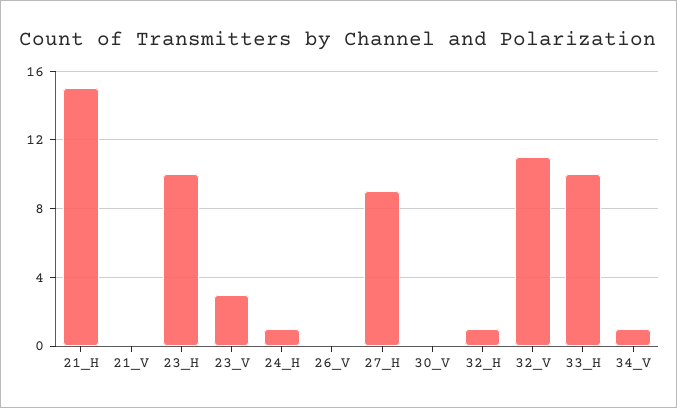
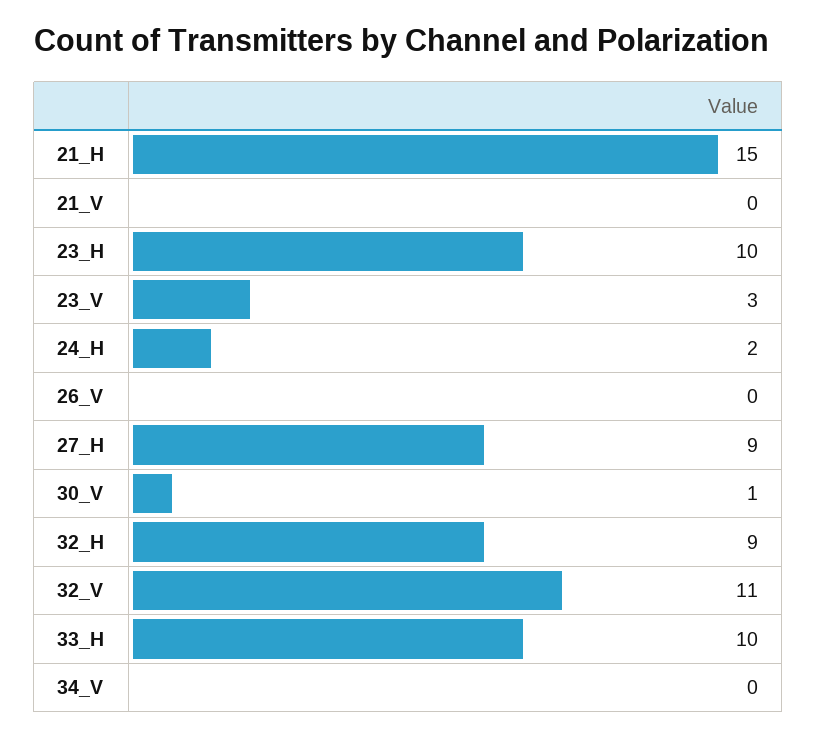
  {
    "21_H": 15,
    "21_V": 0,
    "23_H": 10,
    "23_V": 3,
-   "24_H": 1,
+   "24_H": 2,
    "26_V": 0,
    "27_H": 9,
-   "30_V": 0,
+   "30_V": 1,
-   "32_H": 1,
+   "32_H": 9,
    "32_V": 11,
    "33_H": 10,
-   "34_V": 1
+   "34_V": 0
  }

